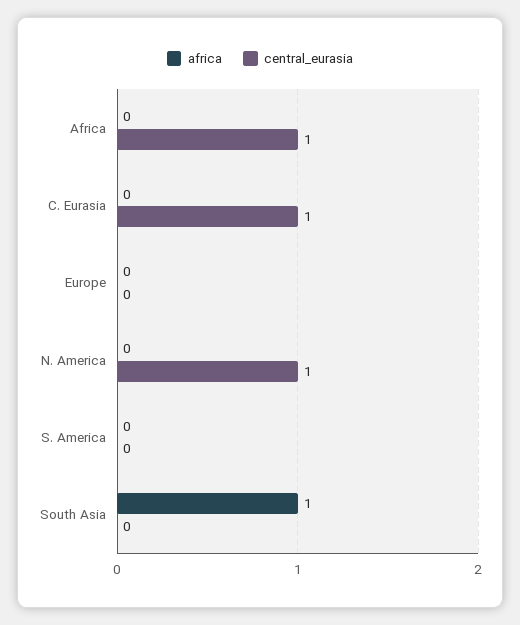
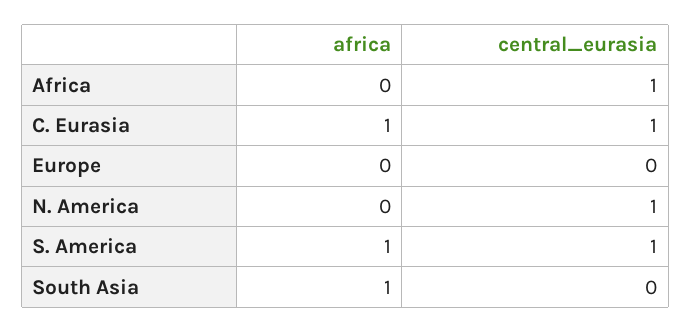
  {
    "africa": {
      "Africa": 0,
-     "C. Eurasia": 0,
+     "C. Eurasia": 1,
      "Europe": 0,
      "N. America": 0,
-     "S. America": 0,
+     "S. America": 1,
      "South Asia": 1
    },
    "central_eurasia": {
      "Africa": 1,
      "C. Eurasia": 1,
      "Europe": 0,
      "N. America": 1,
-     "S. America": 0,
+     "S. America": 1,
      "South Asia": 0
    }
  }

